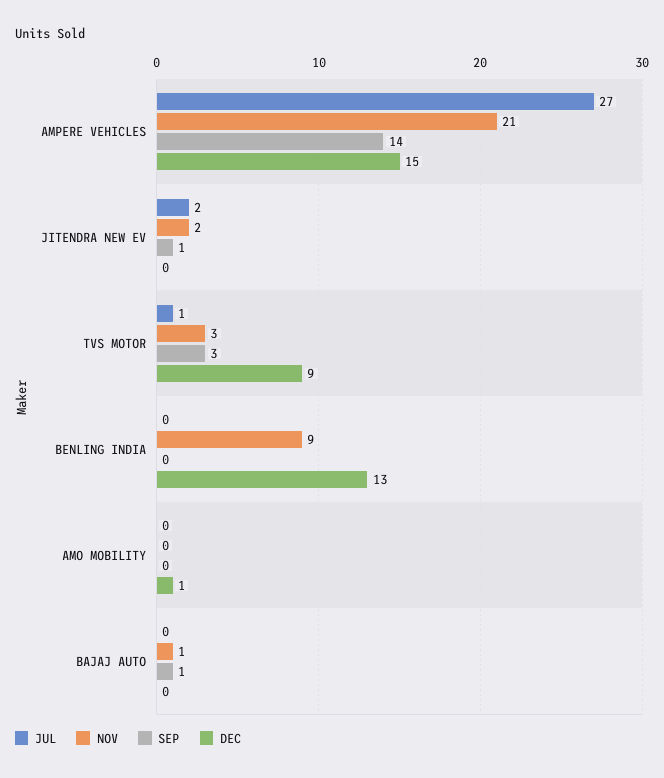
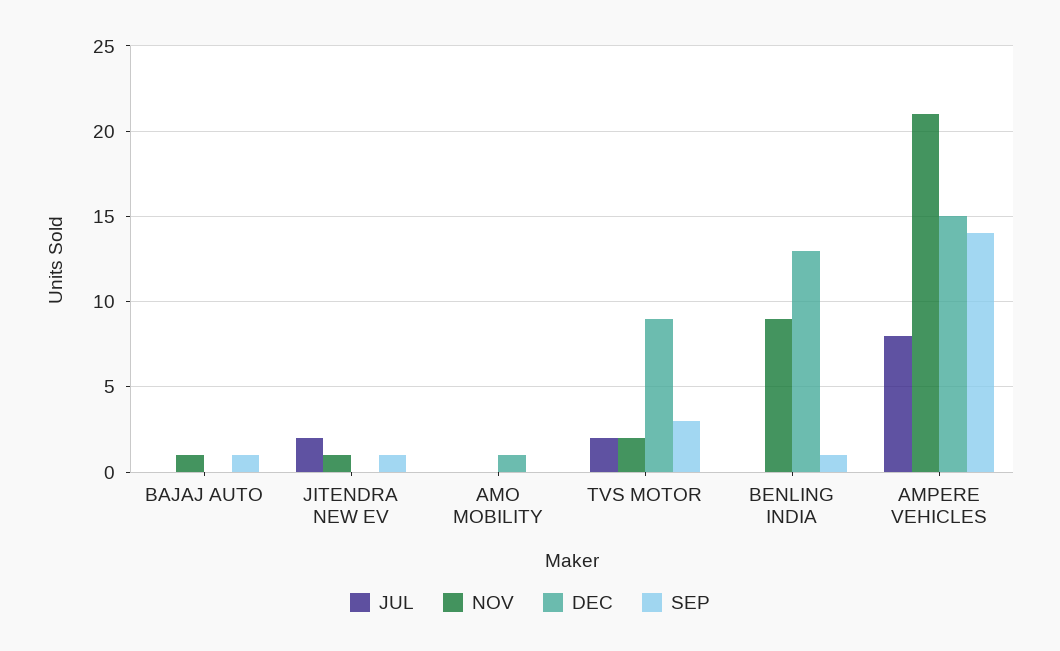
  {
    "JUL": {
-     "AMPERE VEHICLES": 27,
+     "AMPERE VEHICLES": 8,
      "JITENDRA NEW EV": 2,
-     "TVS MOTOR": 1,
+     "TVS MOTOR": 2,
      "BENLING INDIA": 0,
      "AMO MOBILITY": 0,
      "BAJAJ AUTO": 0
    },
    "NOV": {
      "AMPERE VEHICLES": 21,
-     "JITENDRA NEW EV": 2,
+     "JITENDRA NEW EV": 1,
-     "TVS MOTOR": 3,
+     "TVS MOTOR": 2,
      "BENLING INDIA": 9,
      "AMO MOBILITY": 0,
      "BAJAJ AUTO": 1
    },
    "SEP": {
      "AMPERE VEHICLES": 14,
      "JITENDRA NEW EV": 1,
      "TVS MOTOR": 3,
-     "BENLING INDIA": 0,
+     "BENLING INDIA": 1,
      "AMO MOBILITY": 0,
      "BAJAJ AUTO": 1
    },
    "DEC": {
      "AMPERE VEHICLES": 15,
      "JITENDRA NEW EV": 0,
      "TVS MOTOR": 9,
      "BENLING INDIA": 13,
      "AMO MOBILITY": 1,
      "BAJAJ AUTO": 0
    }
  }

